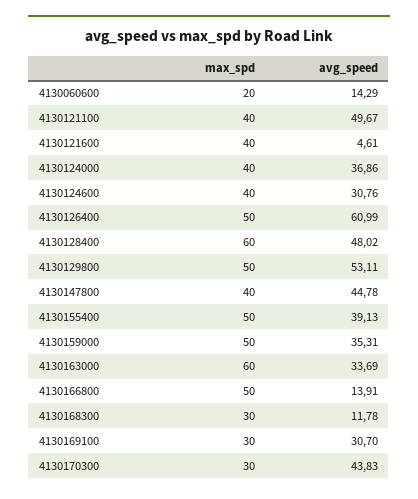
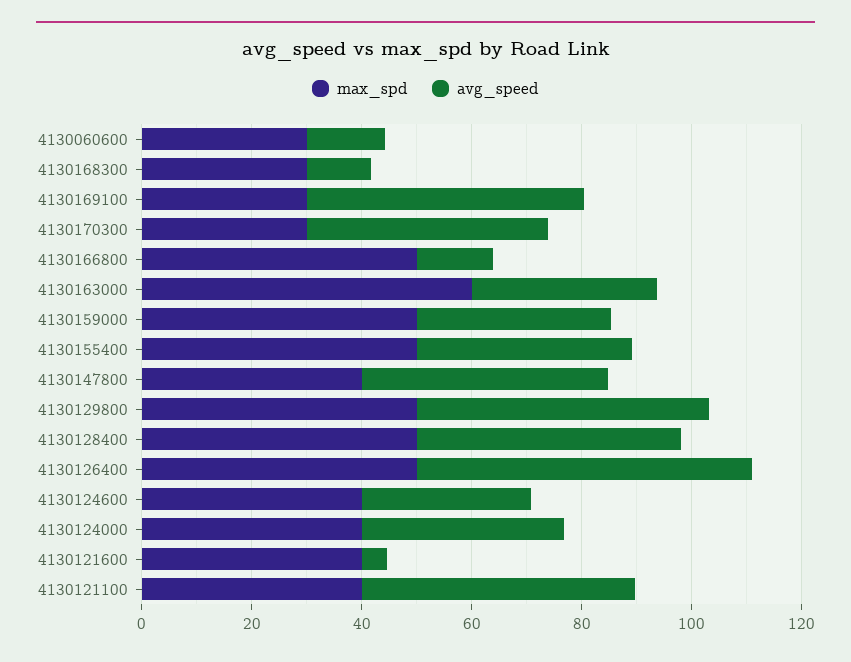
  {
    "max_spd": {
-     "4130060600": 20,
+     "4130060600": 30,
      "4130121100": 40,
      "4130121600": 40,
      "4130124000": 40,
      "4130124600": 40,
      "4130126400": 50,
-     "4130128400": 60,
+     "4130128400": 50,
      "4130129800": 50,
      "4130147800": 40,
      "4130155400": 50,
      "4130159000": 50,
      "4130163000": 60,
      "4130166800": 50,
      "4130168300": 30,
      "4130169100": 30,
      "4130170300": 30
    },
    "avg_speed": {
      "4130060600": 14.29,
      "4130121100": 49.67,
      "4130121600": 4.61,
      "4130124000": 36.86,
      "4130124600": 30.76,
      "4130126400": 60.99,
      "4130128400": 48.02,
      "4130129800": 53.11,
      "4130147800": 44.78,
      "4130155400": 39.13,
      "4130159000": 35.31,
      "4130163000": 33.69,
      "4130166800": 13.91,
      "4130168300": 11.78,
-     "4130169100": 30.7,
+     "4130169100": 50,
      "4130170300": 43.83
    }
  }

